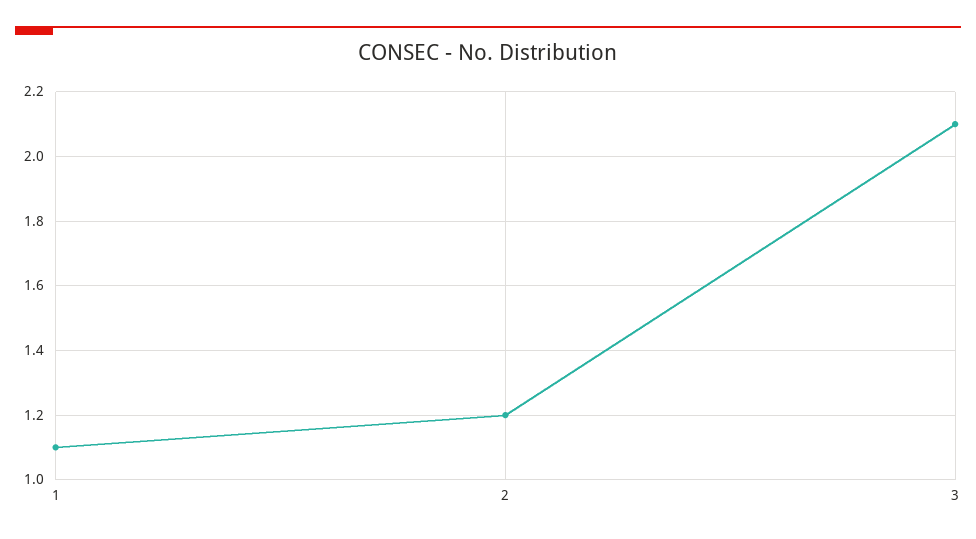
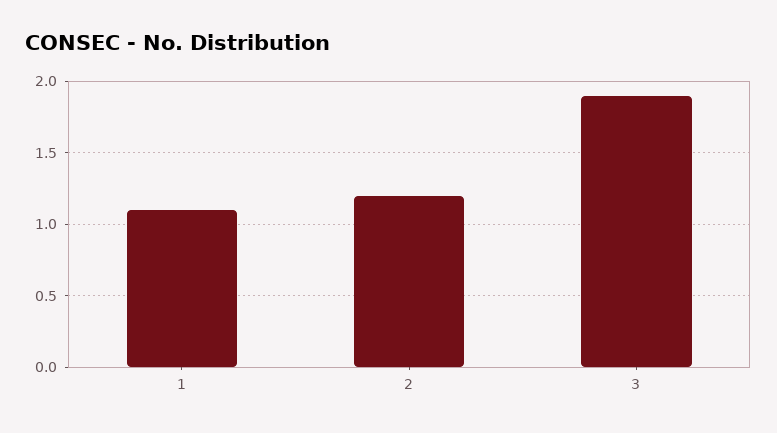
  {
    "1": 1.1,
    "2": 1.2,
-   "3": 2.1
+   "3": 1.9
  }

